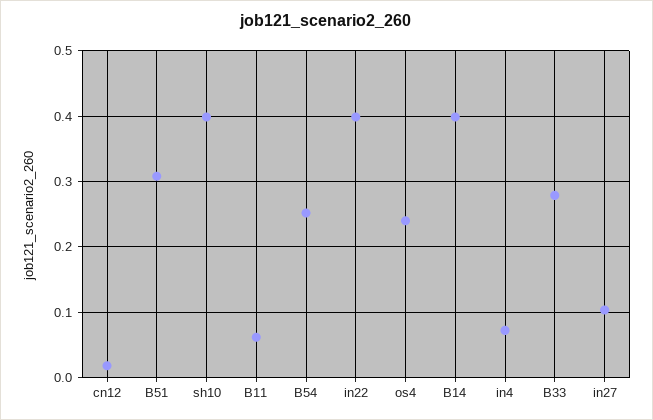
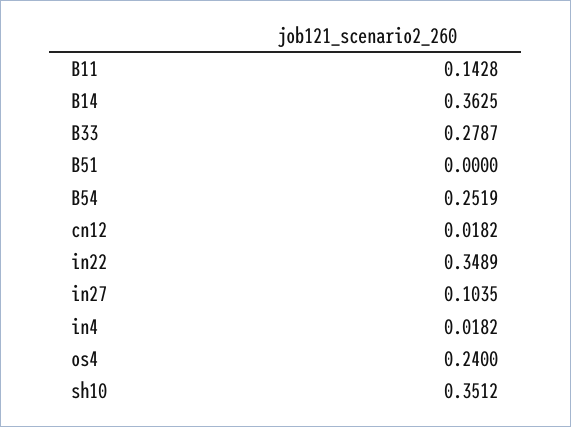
  {
    "cn12": 0.0182,
-   "B51": 0.31,
+   "B51": 0,
-   "sh10": 0.4,
+   "sh10": 0.3512,
-   "B11": 0.06,
+   "B11": 0.1428,
    "B54": 0.2519,
-   "in22": 0.4,
+   "in22": 0.3489,
    "os4": 0.24,
-   "B14": 0.4,
+   "B14": 0.3625,
-   "in4": 0.07,
+   "in4": 0.0182,
    "B33": 0.2787,
    "in27": 0.1035
  }

